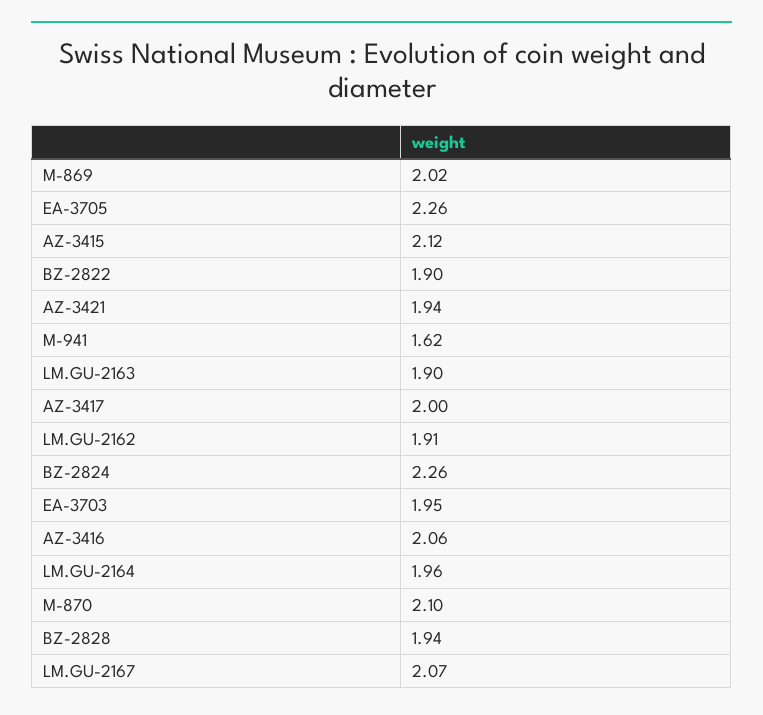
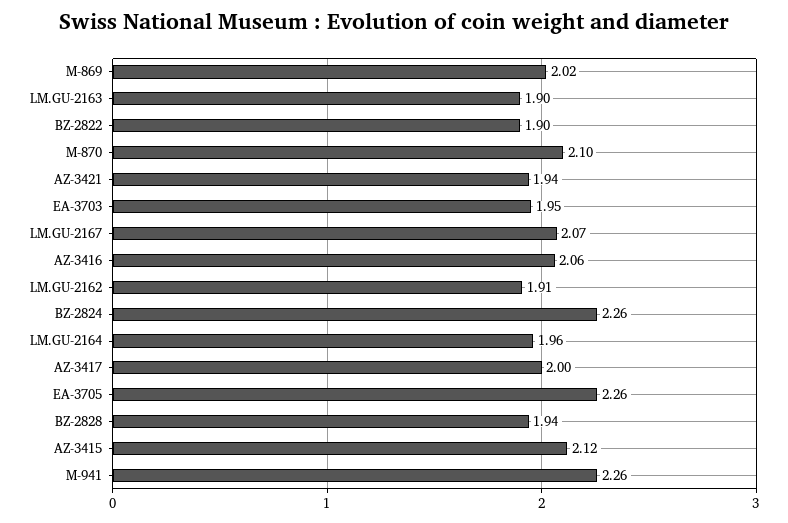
  {
    "M-869": 2.02,
    "EA-3705": 2.26,
    "AZ-3415": 2.12,
    "BZ-2822": 1.9,
    "AZ-3421": 1.94,
-   "M-941": 1.62,
+   "M-941": 2.26,
    "LM.GU-2163": 1.9,
    "AZ-3417": 2,
    "LM.GU-2162": 1.91,
    "BZ-2824": 2.26,
    "EA-3703": 1.95,
    "AZ-3416": 2.06,
    "LM.GU-2164": 1.96,
    "M-870": 2.1,
    "BZ-2828": 1.94,
    "LM.GU-2167": 2.07
  }

